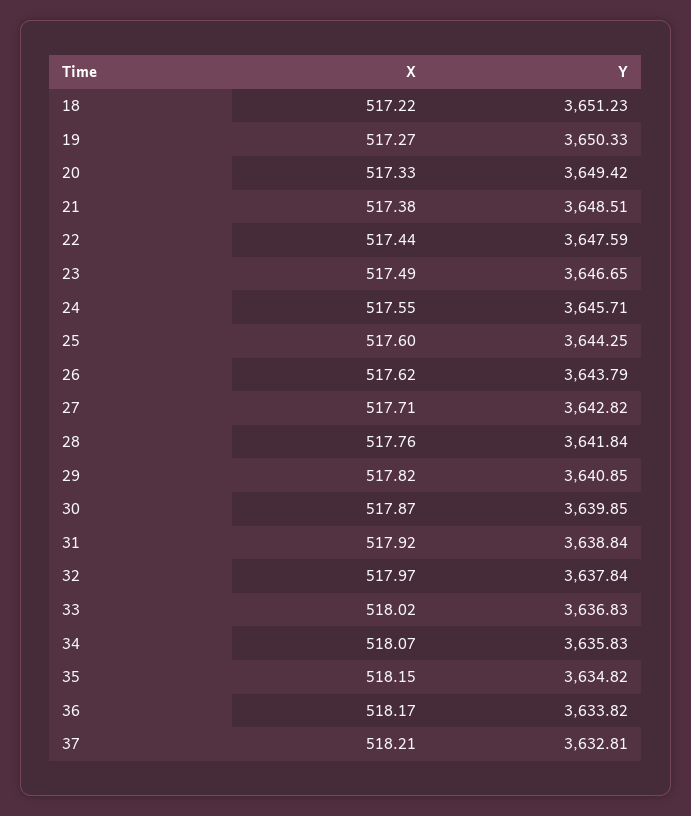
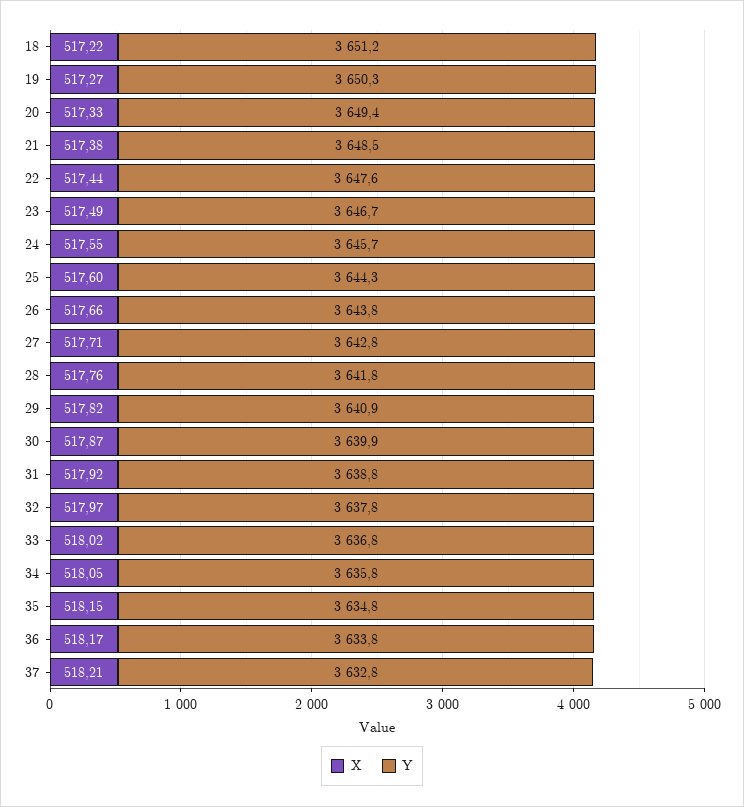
  {
    "X": {
      "18": 517.22,
      "19": 517.27,
      "20": 517.33,
      "21": 517.38,
      "22": 517.44,
      "23": 517.49,
      "24": 517.55,
      "25": 517.6,
-     "26": 517.62,
+     "26": 517.66,
      "27": 517.71,
      "28": 517.76,
      "29": 517.82,
      "30": 517.87,
      "31": 517.92,
      "32": 517.97,
      "33": 518.02,
-     "34": 518.07,
+     "34": 518.05,
      "35": 518.15,
      "36": 518.17,
      "37": 518.21
    },
    "Y": {
      "18": 3651.23,
      "19": 3650.33,
      "20": 3649.42,
      "21": 3648.51,
      "22": 3647.59,
      "23": 3646.65,
      "24": 3645.71,
      "25": 3644.25,
      "26": 3643.79,
      "27": 3642.82,
      "28": 3641.84,
      "29": 3640.85,
      "30": 3639.85,
      "31": 3638.84,
      "32": 3637.84,
      "33": 3636.83,
      "34": 3635.83,
      "35": 3634.82,
      "36": 3633.82,
      "37": 3632.81
    }
  }

